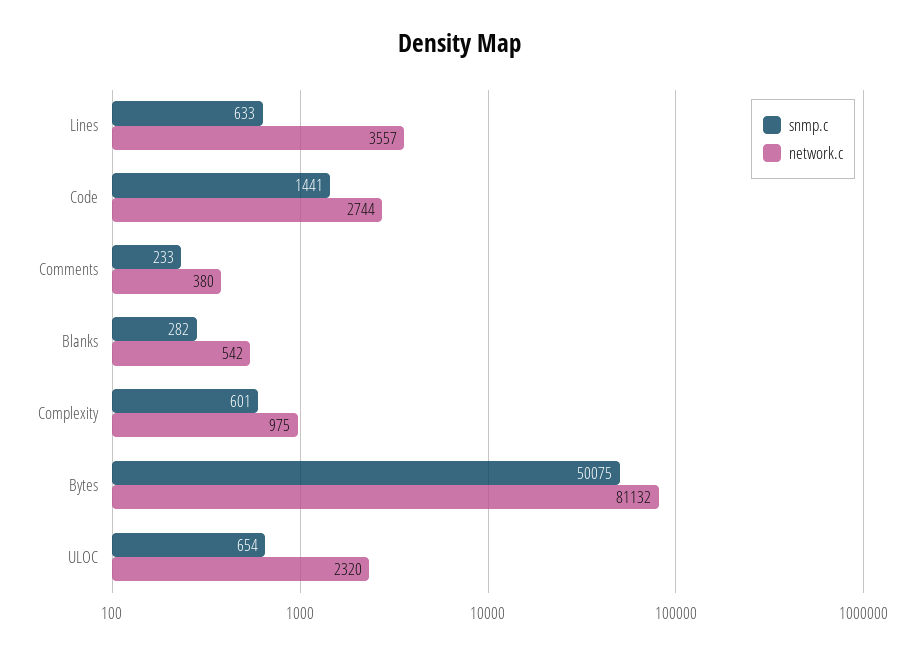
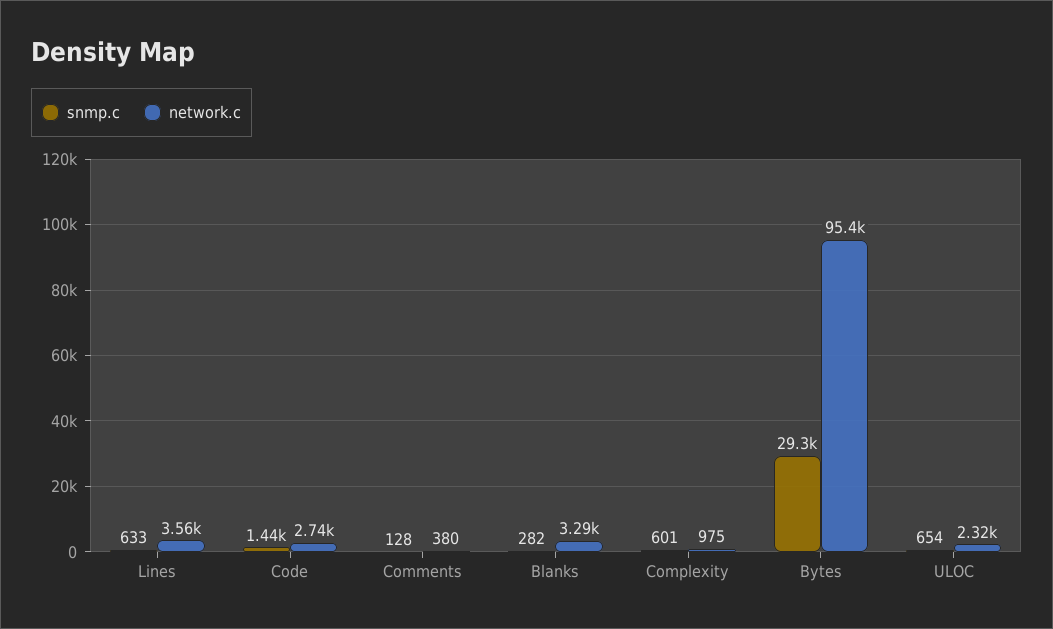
  {
    "snmp.c": {
      "Lines": 633,
      "Code": 1441,
-     "Comments": 233,
+     "Comments": 128,
      "Blanks": 282,
      "Complexity": 601,
-     "Bytes": 50075,
+     "Bytes": 29300,
      "ULOC": 654
    },
    "network.c": {
      "Lines": 3557,
      "Code": 2744,
      "Comments": 380,
-     "Blanks": 542,
+     "Blanks": 3290,
      "Complexity": 975,
-     "Bytes": 81132,
+     "Bytes": 95400,
      "ULOC": 2320
    }
  }

